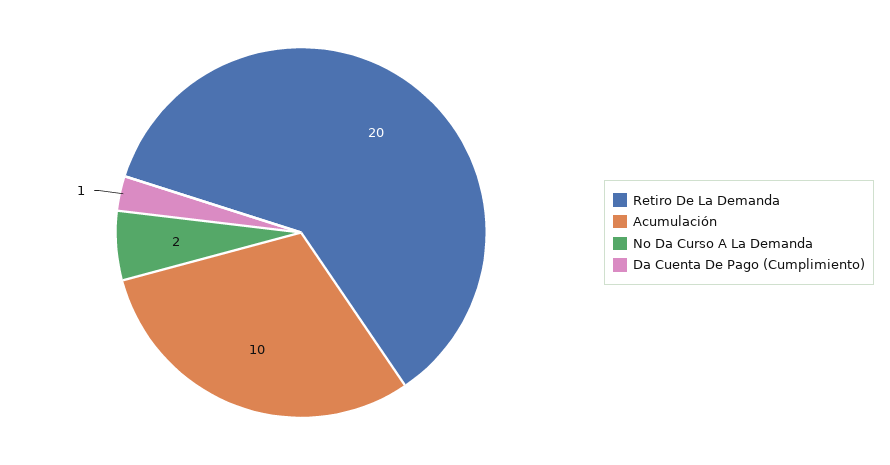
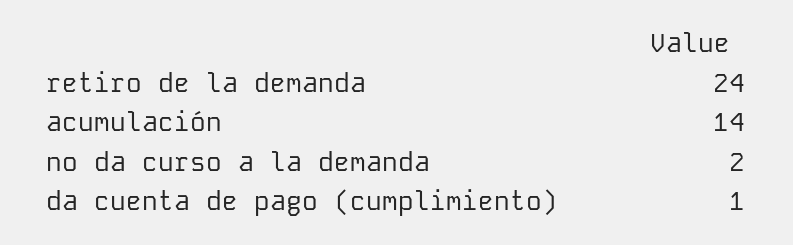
  {
-   "Retiro De La Demanda": 20,
+   "Retiro De La Demanda": 24,
-   "Acumulación": 10,
+   "Acumulación": 14,
    "No Da Curso A La Demanda": 2,
    "Da Cuenta De Pago (Cumplimiento)": 1
  }

